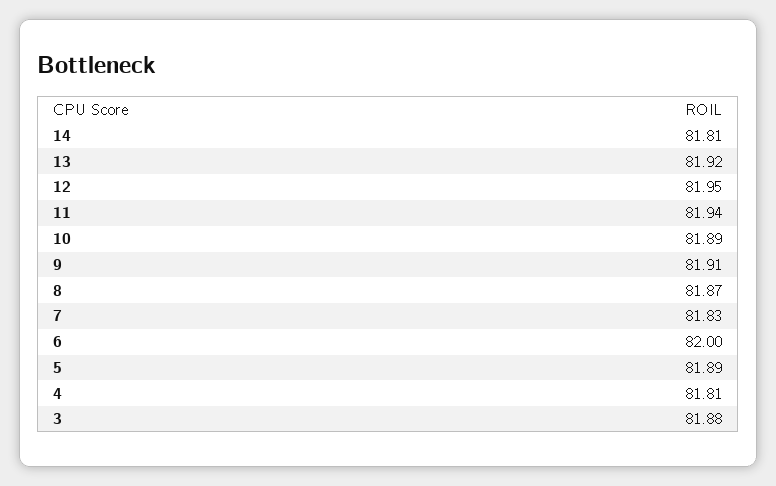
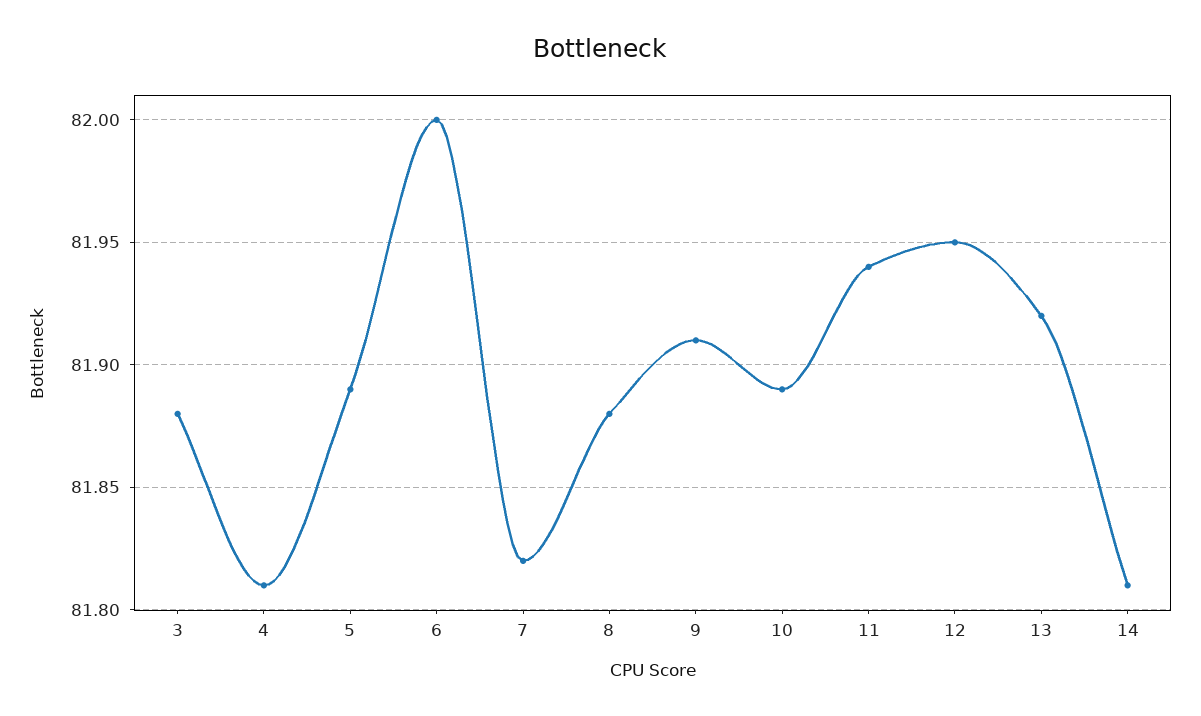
  {
    "14": 81.81,
    "13": 81.92,
    "12": 81.95,
    "11": 81.94,
    "10": 81.89,
    "9": 81.91,
-   "8": 81.87,
+   "8": 81.88,
-   "7": 81.83,
+   "7": 81.82,
    "6": 82,
    "5": 81.89,
    "4": 81.81,
    "3": 81.88
  }

